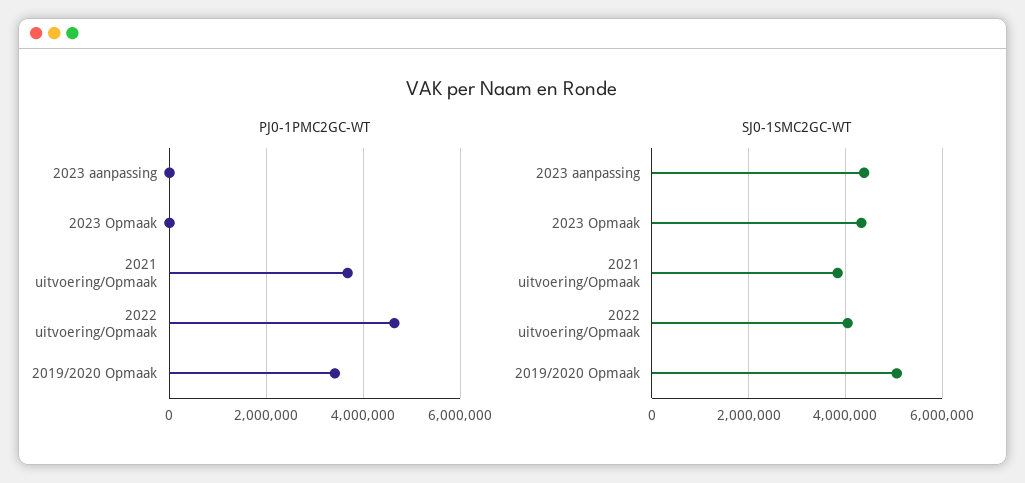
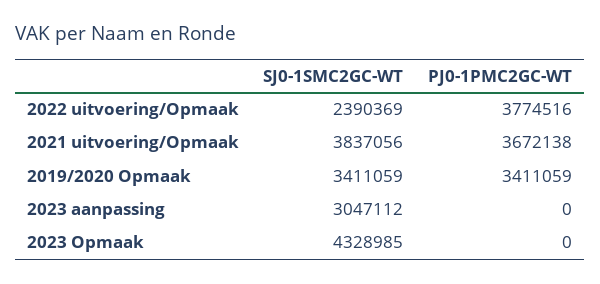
  {
    "PJ0-1PMC2GC-WT": {
      "2023 aanpassing": 0,
      "2023 Opmaak": 0,
      "2021 uitvoering/Opmaak": 3672138,
-     "2022 uitvoering/Opmaak": 4600000,
+     "2022 uitvoering/Opmaak": 3774516,
      "2019/2020 Opmaak": 3411059
    },
    "SJ0-1SMC2GC-WT": {
-     "2023 aanpassing": 4400000,
+     "2023 aanpassing": 3047112,
      "2023 Opmaak": 4328985,
      "2021 uitvoering/Opmaak": 3837056,
-     "2022 uitvoering/Opmaak": 4000000,
+     "2022 uitvoering/Opmaak": 2390369,
-     "2019/2020 Opmaak": 5000000
+     "2019/2020 Opmaak": 3411059
    }
  }

